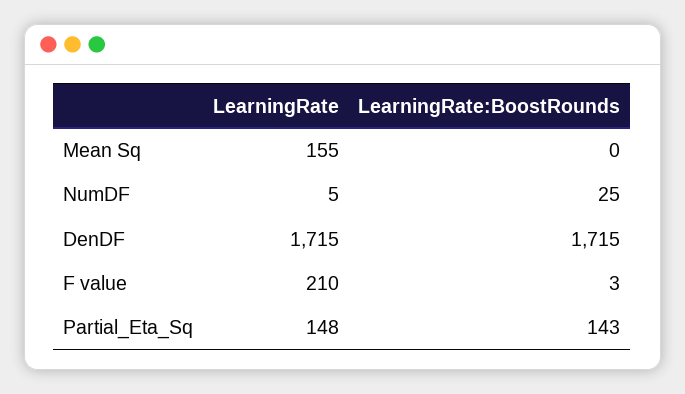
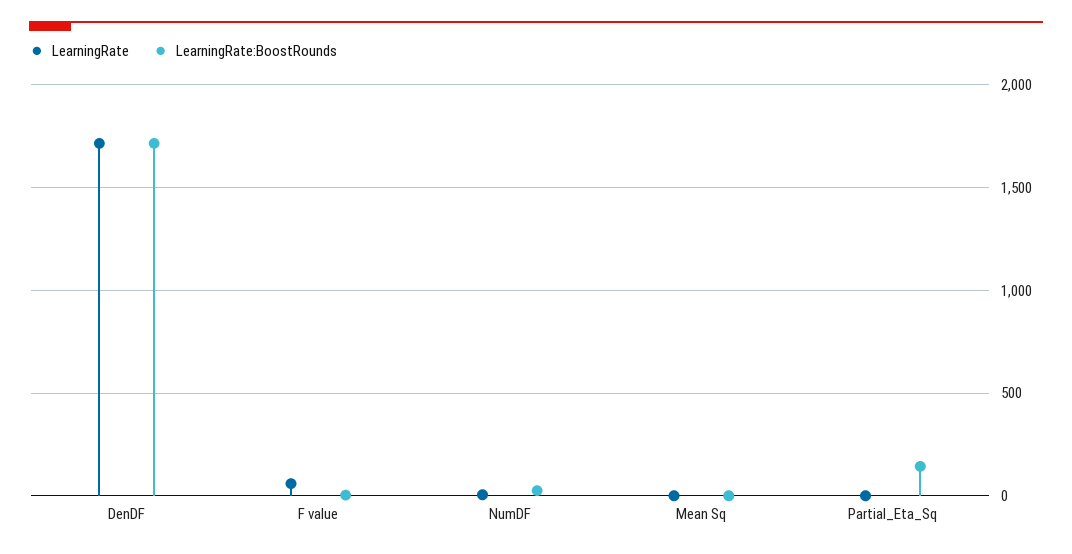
  {
    "LearningRate": {
-     "Mean Sq": 155,
+     "Mean Sq": 0,
      "NumDF": 5,
      "DenDF": 1715,
-     "F value": 210,
+     "F value": 50,
-     "Partial_Eta_Sq": 148
+     "Partial_Eta_Sq": 0
    },
    "LearningRate:BoostRounds": {
      "Mean Sq": 0,
      "NumDF": 25,
      "DenDF": 1715,
      "F value": 3,
      "Partial_Eta_Sq": 143
    }
  }

